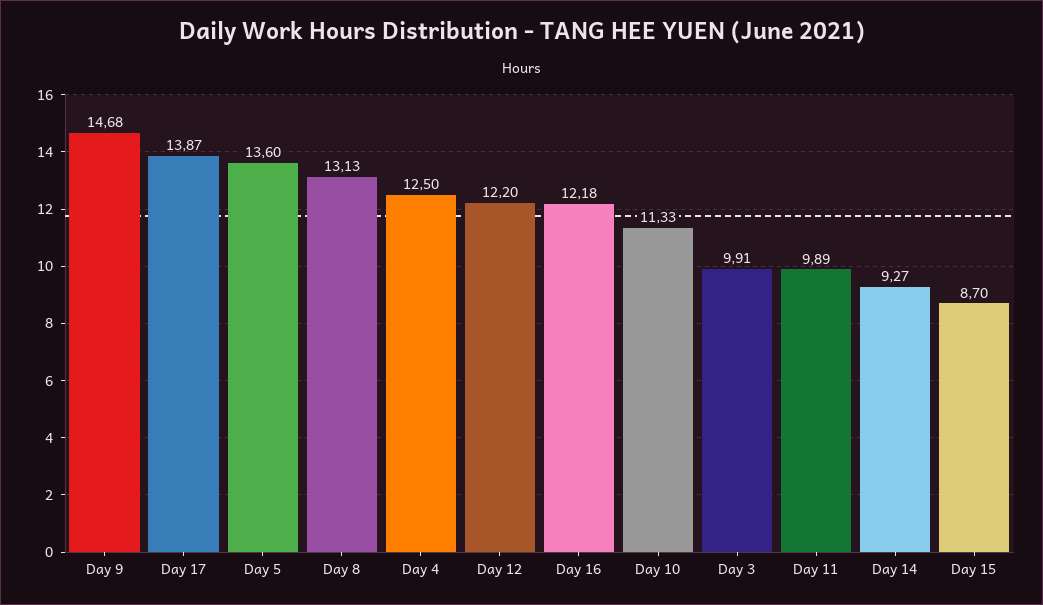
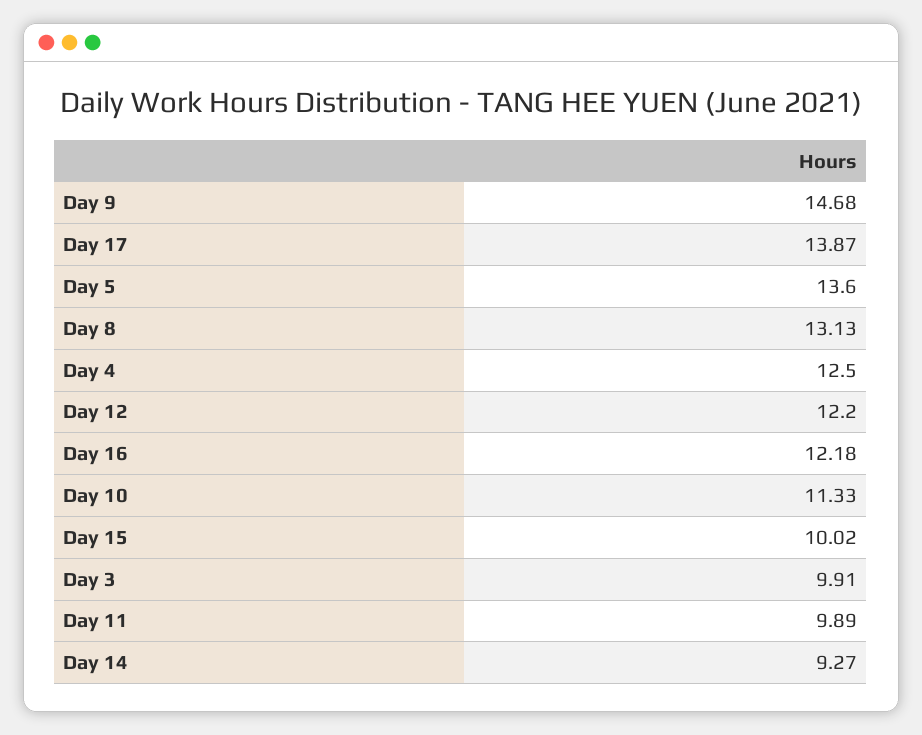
  {
    "Day 9": 14.68,
    "Day 17": 13.87,
    "Day 5": 13.6,
    "Day 8": 13.13,
    "Day 4": 12.5,
    "Day 12": 12.2,
    "Day 16": 12.18,
    "Day 10": 11.33,
    "Day 3": 9.91,
    "Day 11": 9.89,
    "Day 14": 9.27,
-   "Day 15": 8.7
+   "Day 15": 10.02
  }

